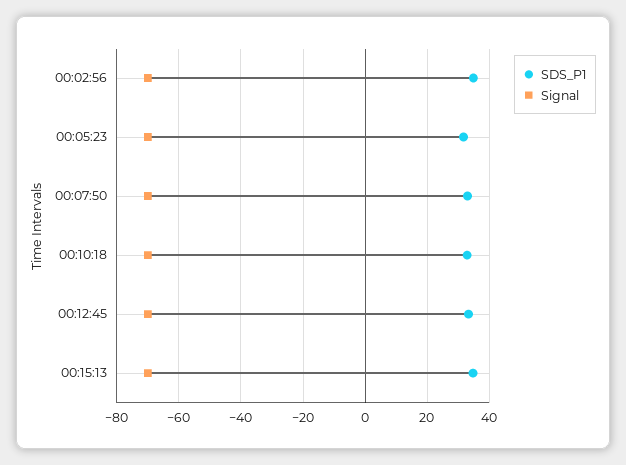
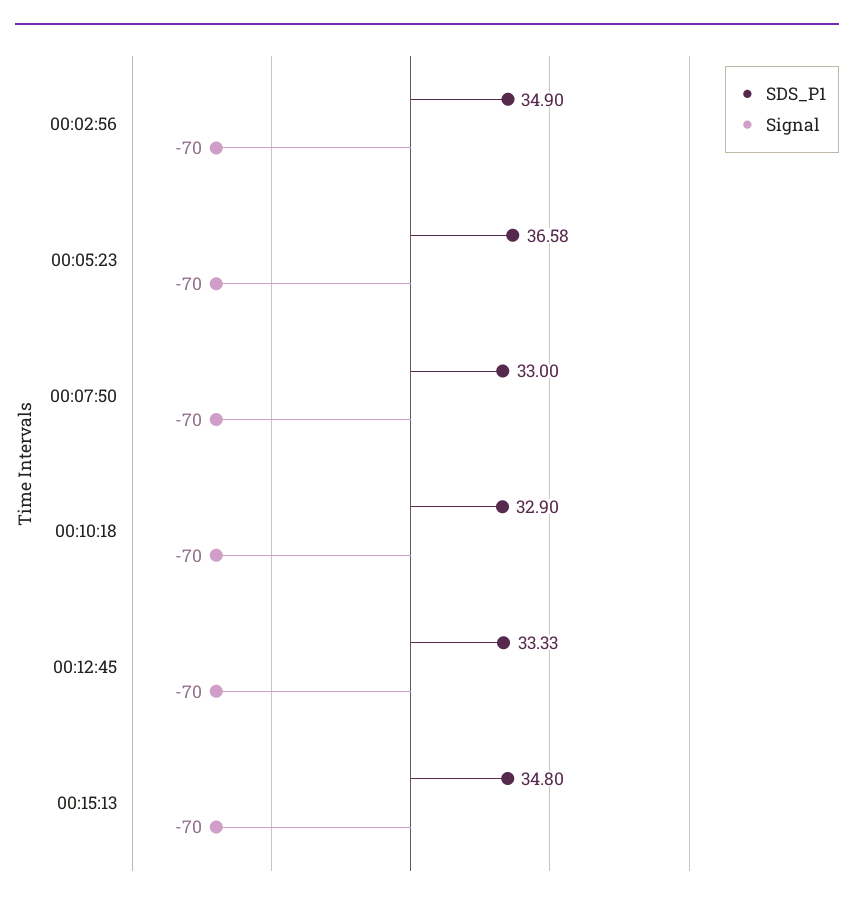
  {
    "SDS_P1": {
      "00:02:56": 34.9,
-     "00:05:23": 32,
+     "00:05:23": 36.58,
      "00:07:50": 33,
      "00:10:18": 32.9,
      "00:12:45": 33.33,
      "00:15:13": 34.8
    },
    "Signal": {
      "00:02:56": -70,
      "00:05:23": -70,
      "00:07:50": -70,
      "00:10:18": -70,
      "00:12:45": -70,
      "00:15:13": -70
    }
  }

